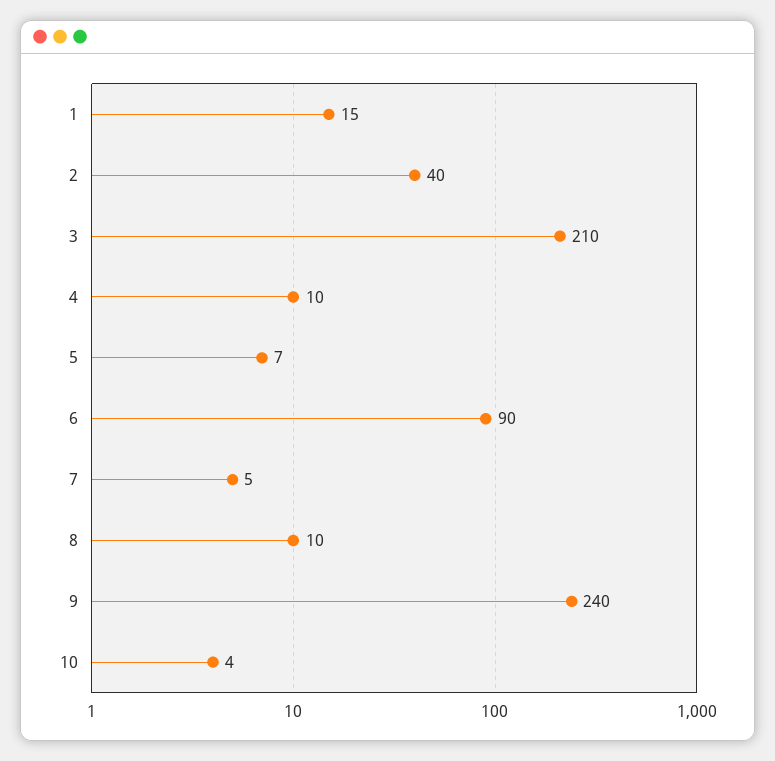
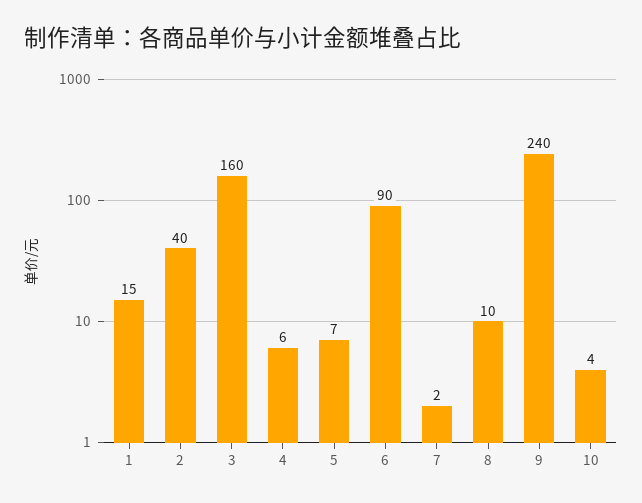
  {
    "1": 15,
    "2": 40,
-   "3": 210,
+   "3": 160,
-   "4": 10,
+   "4": 6,
    "5": 7,
    "6": 90,
-   "7": 5,
+   "7": 2,
    "8": 10,
    "9": 240,
    "10": 4
  }

